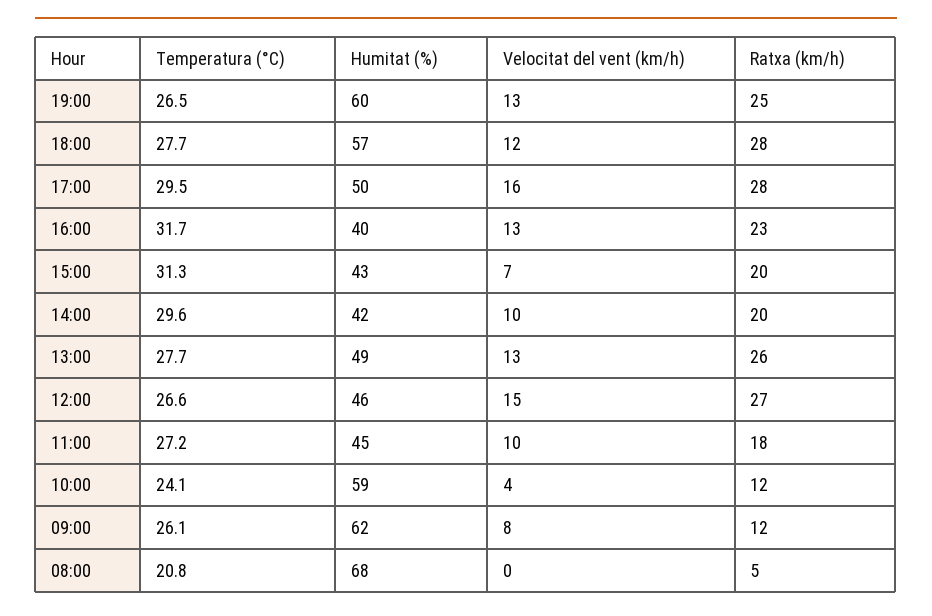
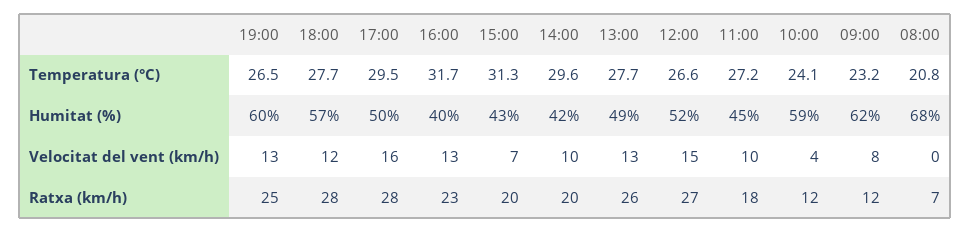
  {
    "Temperatura (°C)": {
      "19:00": 26.5,
      "18:00": 27.7,
      "17:00": 29.5,
      "16:00": 31.7,
      "15:00": 31.3,
      "14:00": 29.6,
      "13:00": 27.7,
      "12:00": 26.6,
      "11:00": 27.2,
      "10:00": 24.1,
-     "09:00": 26.1,
+     "09:00": 23.2,
      "08:00": 20.8
    },
    "Humitat (%)": {
      "19:00": 60,
      "18:00": 57,
      "17:00": 50,
      "16:00": 40,
      "15:00": 43,
      "14:00": 42,
      "13:00": 49,
-     "12:00": 46,
+     "12:00": 52,
      "11:00": 45,
      "10:00": 59,
      "09:00": 62,
      "08:00": 68
    },
    "Velocitat del vent (km/h)": {
      "19:00": 13,
      "18:00": 12,
      "17:00": 16,
      "16:00": 13,
      "15:00": 7,
      "14:00": 10,
      "13:00": 13,
      "12:00": 15,
      "11:00": 10,
      "10:00": 4,
      "09:00": 8,
      "08:00": 0
    },
    "Ratxa (km/h)": {
      "19:00": 25,
      "18:00": 28,
      "17:00": 28,
      "16:00": 23,
      "15:00": 20,
      "14:00": 20,
      "13:00": 26,
      "12:00": 27,
      "11:00": 18,
      "10:00": 12,
      "09:00": 12,
-     "08:00": 5
+     "08:00": 7
    }
  }

